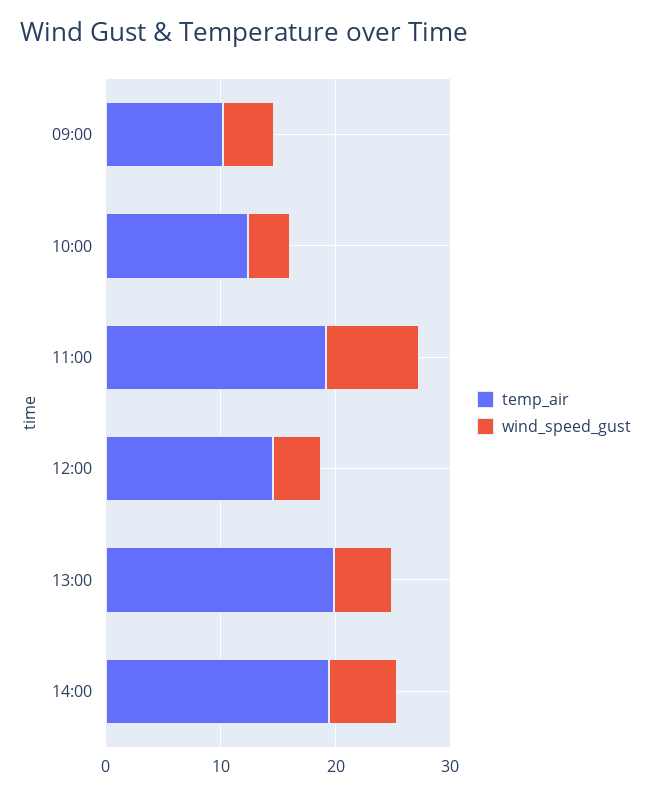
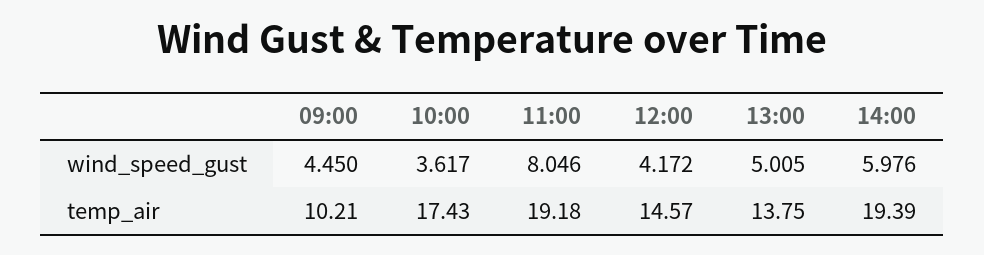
  {
    "temp_air": {
      "09:00": 10.21,
-     "10:00": 12,
+     "10:00": 17.43,
      "11:00": 19.18,
      "12:00": 14.57,
-     "13:00": 20,
+     "13:00": 13.75,
      "14:00": 19.39
    },
    "wind_speed_gust": {
      "09:00": 4.45,
      "10:00": 3.617,
      "11:00": 8.046,
      "12:00": 4.172,
      "13:00": 5.005,
      "14:00": 5.976
    }
  }

